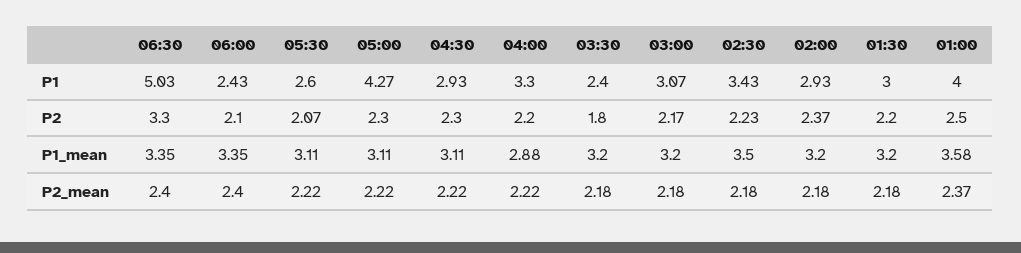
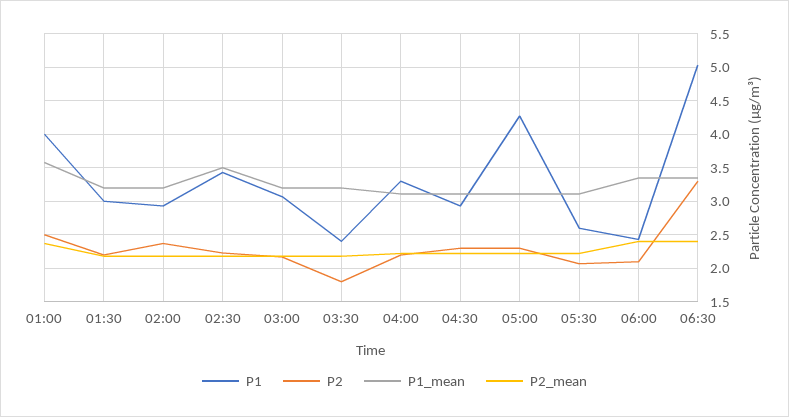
  {
    "P1": {
      "06:30": 5.03,
      "06:00": 2.43,
      "05:30": 2.6,
      "05:00": 4.27,
      "04:30": 2.93,
      "04:00": 3.3,
      "03:30": 2.4,
      "03:00": 3.07,
      "02:30": 3.43,
      "02:00": 2.93,
      "01:30": 3,
      "01:00": 4
    },
    "P2": {
      "06:30": 3.3,
      "06:00": 2.1,
      "05:30": 2.07,
      "05:00": 2.3,
      "04:30": 2.3,
      "04:00": 2.2,
      "03:30": 1.8,
      "03:00": 2.17,
      "02:30": 2.23,
      "02:00": 2.37,
      "01:30": 2.2,
      "01:00": 2.5
    },
    "P1_mean": {
      "06:30": 3.35,
      "06:00": 3.35,
      "05:30": 3.11,
      "05:00": 3.11,
      "04:30": 3.11,
-     "04:00": 2.88,
+     "04:00": 3.1,
      "03:30": 3.2,
      "03:00": 3.2,
      "02:30": 3.5,
      "02:00": 3.2,
      "01:30": 3.2,
      "01:00": 3.58
    },
    "P2_mean": {
      "06:30": 2.4,
      "06:00": 2.4,
      "05:30": 2.22,
      "05:00": 2.22,
      "04:30": 2.22,
      "04:00": 2.22,
      "03:30": 2.18,
      "03:00": 2.18,
      "02:30": 2.18,
      "02:00": 2.18,
      "01:30": 2.18,
      "01:00": 2.37
    }
  }

